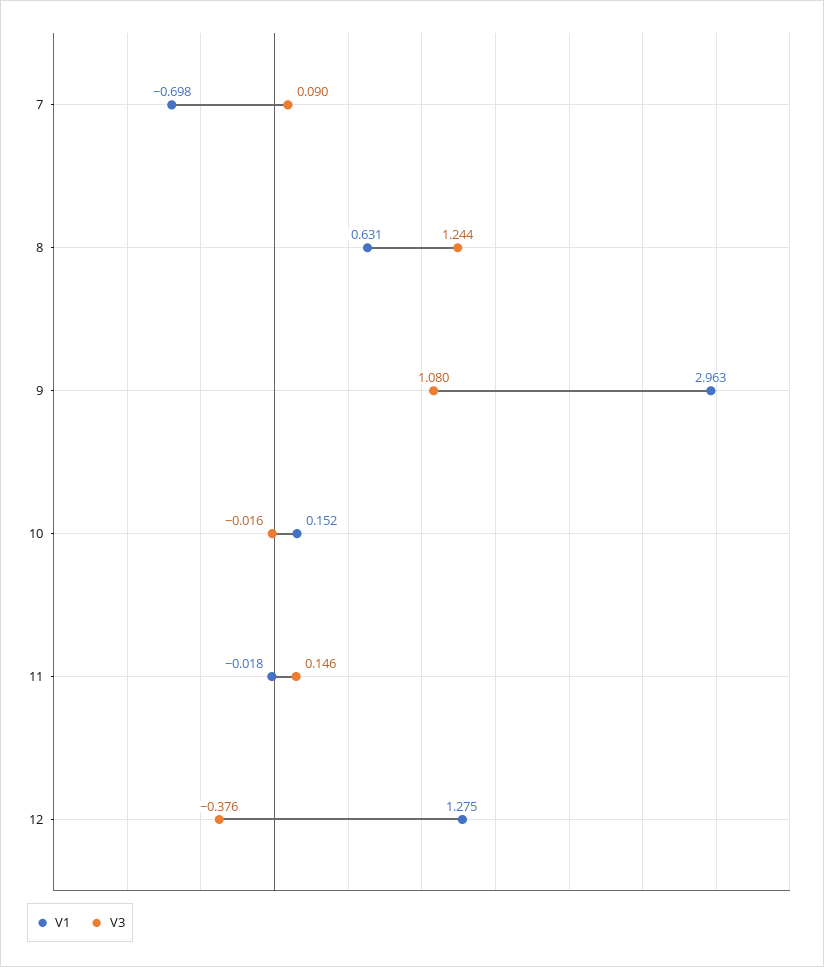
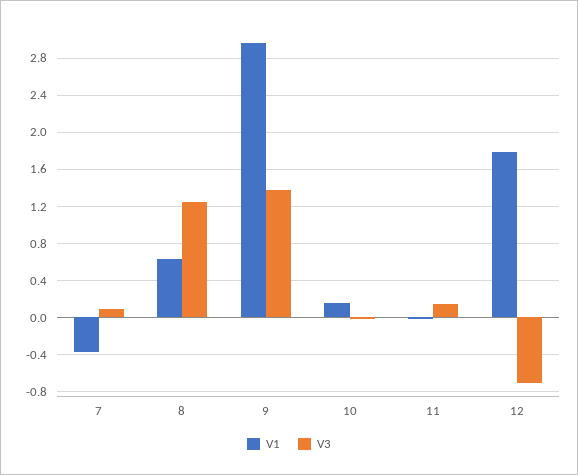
  {
    "V1": {
-     "7": -0.698,
+     "7": -0.4,
      "8": 0.631,
      "9": 2.963,
      "10": 0.152,
      "11": -0.018,
-     "12": 1.275
+     "12": 1.8
    },
    "V3": {
      "7": 0.09,
      "8": 1.244,
-     "9": 1.08,
+     "9": 1.4,
      "10": -0.016,
      "11": 0.146,
-     "12": -0.376
+     "12": -0.7
    }
  }

